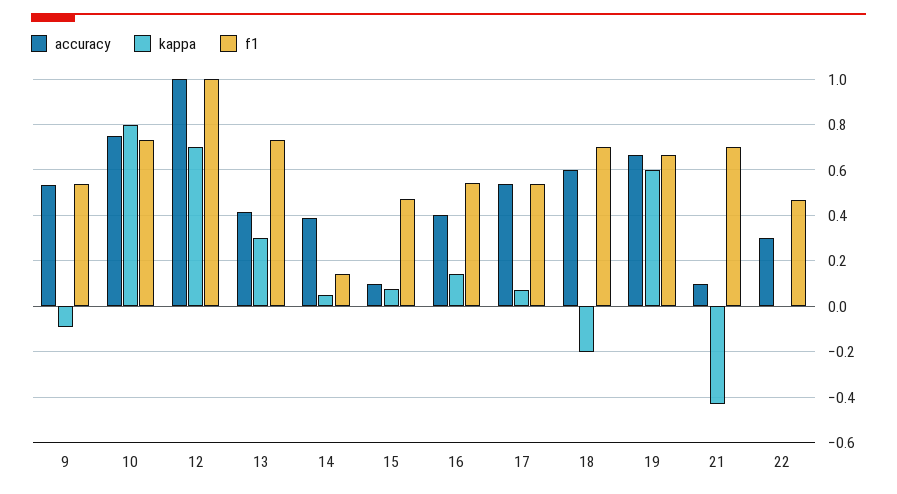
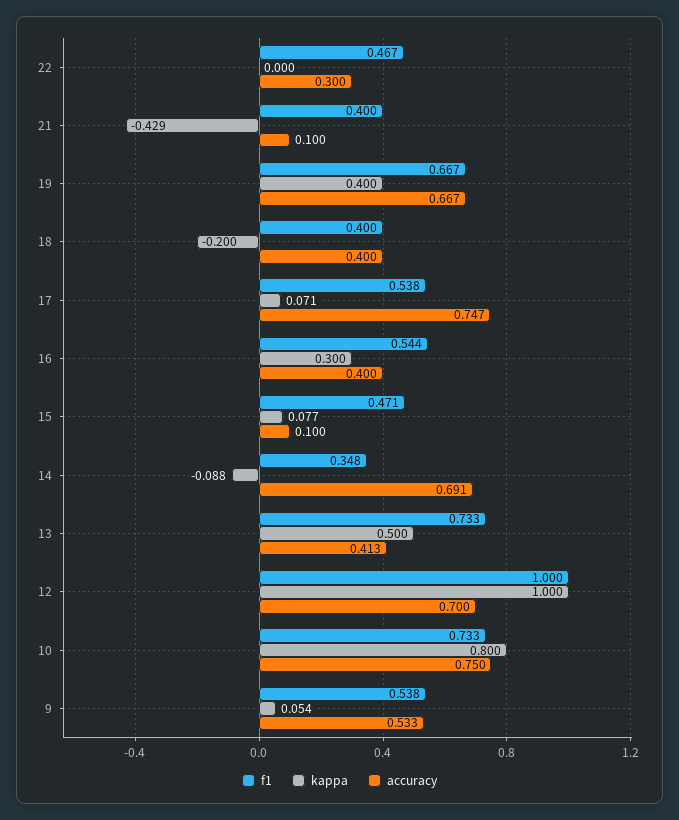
  {
    "accuracy": {
      "9": 0.533,
      "10": 0.75,
-     "12": 1,
+     "12": 0.7,
      "13": 0.413,
-     "14": 0.4,
+     "14": 0.691,
      "15": 0.1,
      "16": 0.4,
-     "17": 0.55,
+     "17": 0.747,
-     "18": 0.6,
+     "18": 0.4,
      "19": 0.667,
      "21": 0.1,
      "22": 0.3
    },
    "kappa": {
-     "9": -0.1,
+     "9": 0.054,
      "10": 0.8,
-     "12": 0.7,
+     "12": 1,
-     "13": 0.3,
+     "13": 0.5,
-     "14": 0.05,
+     "14": -0.088,
      "15": 0.077,
-     "16": 0.15,
+     "16": 0.3,
      "17": 0.071,
      "18": -0.2,
-     "19": 0.6,
+     "19": 0.4,
      "21": -0.429,
      "22": 0
    },
    "f1": {
      "9": 0.538,
      "10": 0.733,
      "12": 1,
      "13": 0.733,
-     "14": 0.15,
+     "14": 0.348,
      "15": 0.471,
      "16": 0.544,
      "17": 0.538,
-     "18": 0.7,
+     "18": 0.4,
      "19": 0.667,
-     "21": 0.7,
+     "21": 0.4,
      "22": 0.467
    }
  }

